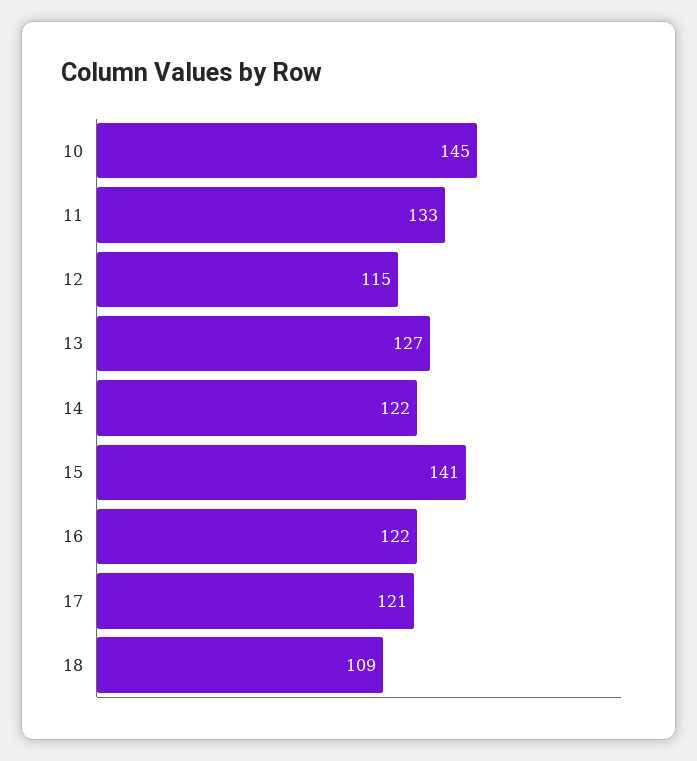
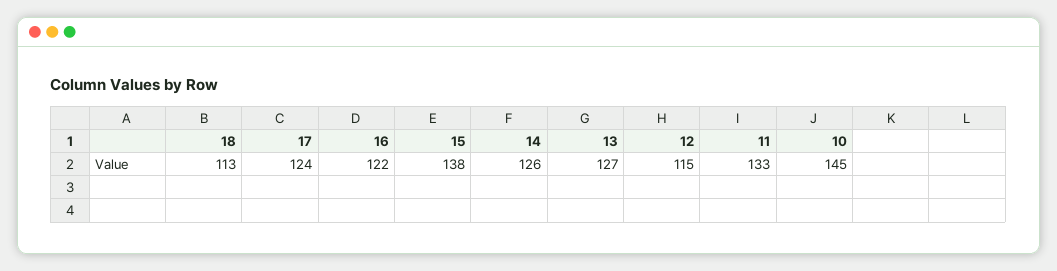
  {
    "10": 145,
    "11": 133,
    "12": 115,
    "13": 127,
-   "14": 122,
+   "14": 126,
-   "15": 141,
+   "15": 138,
    "16": 122,
-   "17": 121,
+   "17": 124,
-   "18": 109
+   "18": 113
  }

